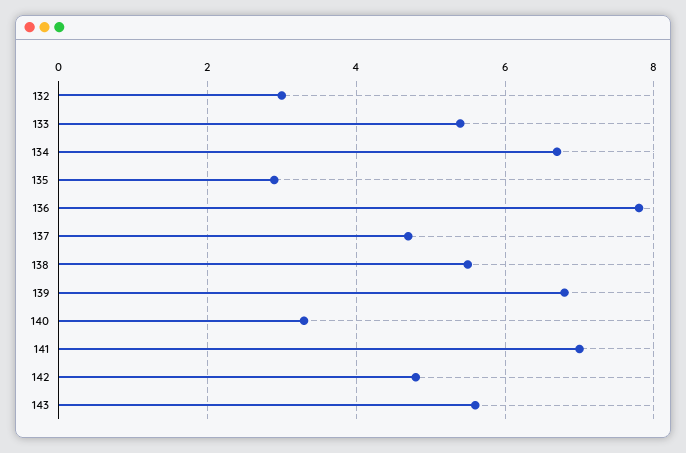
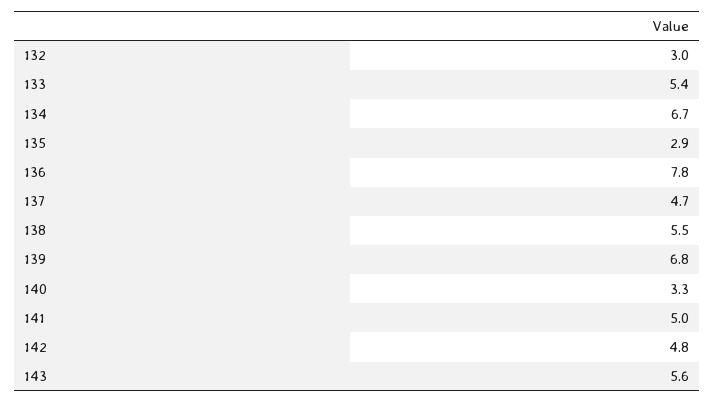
  {
    "132": 3,
    "133": 5.4,
    "134": 6.7,
    "135": 2.9,
    "136": 7.8,
    "137": 4.7,
    "138": 5.5,
    "139": 6.8,
    "140": 3.3,
-   "141": 7,
+   "141": 5,
    "142": 4.8,
    "143": 5.6
  }

